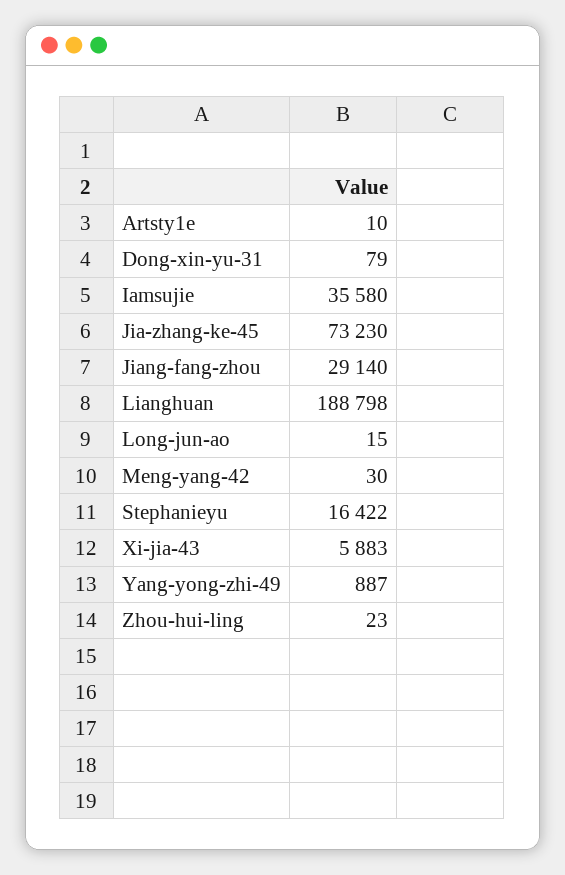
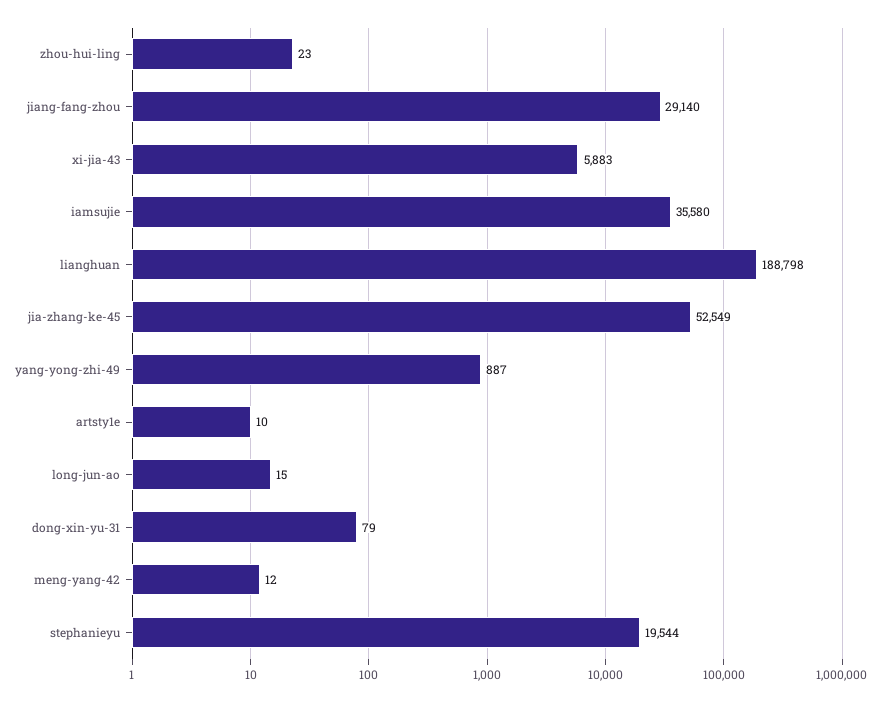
  {
    "Artsty1e": 10,
    "Dong-xin-yu-31": 79,
    "Iamsujie": 35580,
-   "Jia-zhang-ke-45": 73230,
+   "Jia-zhang-ke-45": 52549,
    "Jiang-fang-zhou": 29140,
    "Lianghuan": 188798,
    "Long-jun-ao": 15,
-   "Meng-yang-42": 30,
+   "Meng-yang-42": 12,
-   "Stephanieyu": 16422,
+   "Stephanieyu": 19544,
    "Xi-jia-43": 5883,
    "Yang-yong-zhi-49": 887,
    "Zhou-hui-ling": 23
  }

